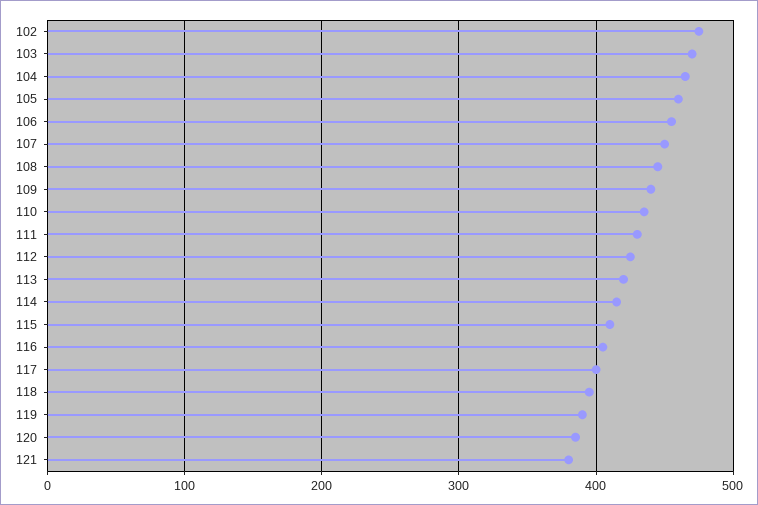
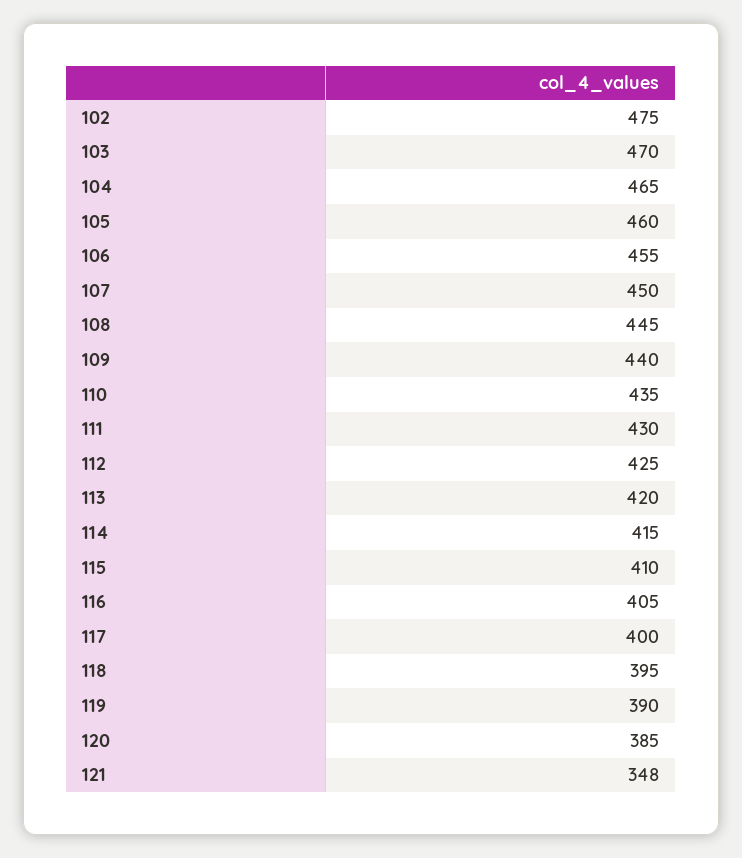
  {
    "102": 475,
    "103": 470,
    "104": 465,
    "105": 460,
    "106": 455,
    "107": 450,
    "108": 445,
    "109": 440,
    "110": 435,
    "111": 430,
    "112": 425,
    "113": 420,
    "114": 415,
    "115": 410,
    "116": 405,
    "117": 400,
    "118": 395,
    "119": 390,
    "120": 385,
-   "121": 380
+   "121": 348
  }

